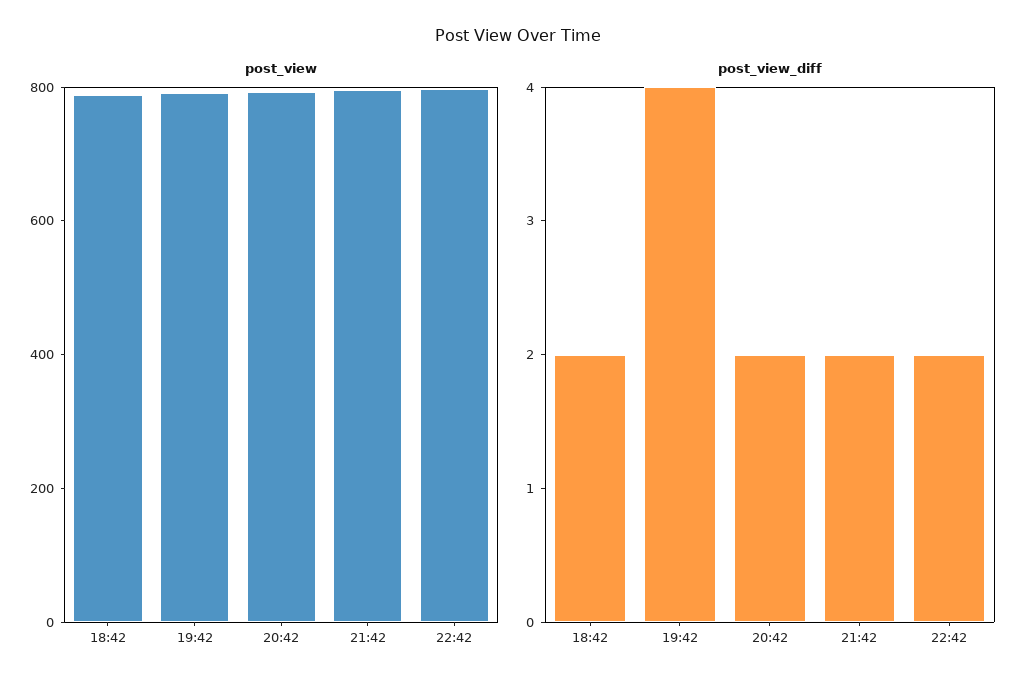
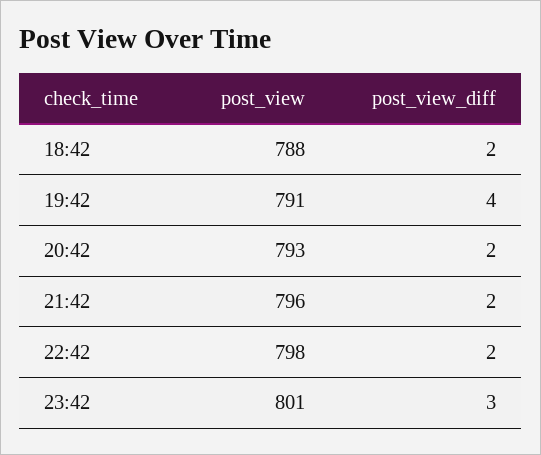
  {
    "post_view": {
      "18:42": 788,
      "19:42": 791,
      "20:42": 793,
      "21:42": 796,
-     "22:42": 798
+     "22:42": 798,
+     "23:42": 801
    },
    "post_view_diff": {
      "18:42": 2,
      "19:42": 4,
      "20:42": 2,
      "21:42": 2,
-     "22:42": 2
+     "22:42": 2,
+     "23:42": 3
    }
  }

